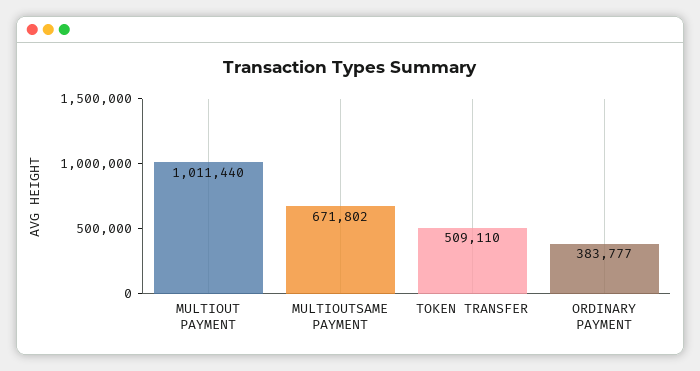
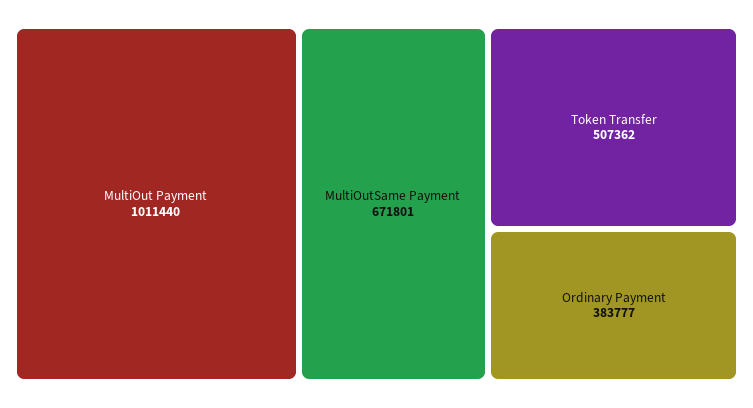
  {
    "MULTIOUT PAYMENT": 1011440,
-   "MULTIOUTSAME PAYMENT": 671802,
+   "MULTIOUTSAME PAYMENT": 671801,
-   "TOKEN TRANSFER": 509110,
+   "TOKEN TRANSFER": 507362,
    "ORDINARY PAYMENT": 383777
  }

